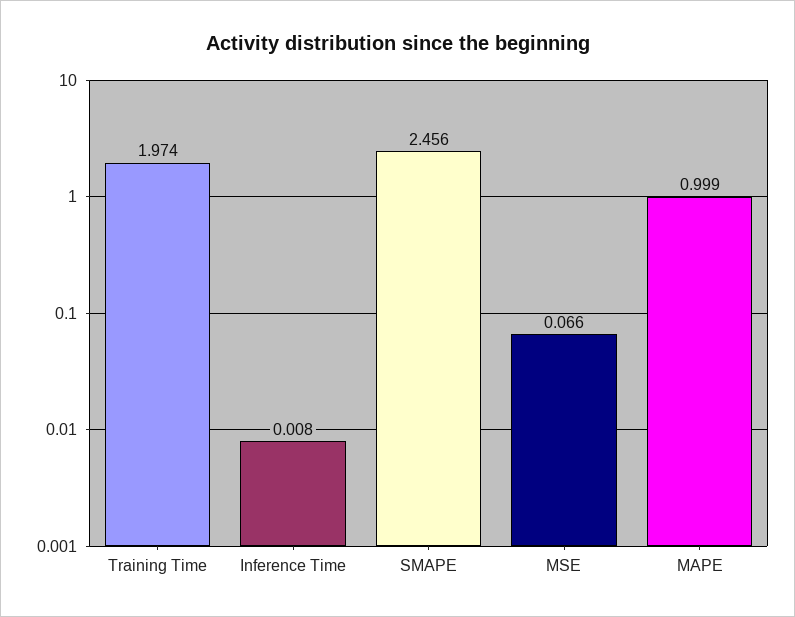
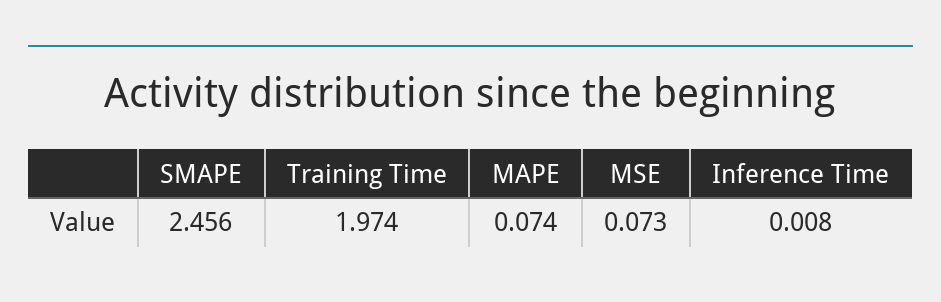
  {
    "Training Time": 1.974,
    "Inference Time": 0.008,
    "SMAPE": 2.456,
-   "MSE": 0.066,
+   "MSE": 0.073,
-   "MAPE": 0.999
+   "MAPE": 0.074
  }

